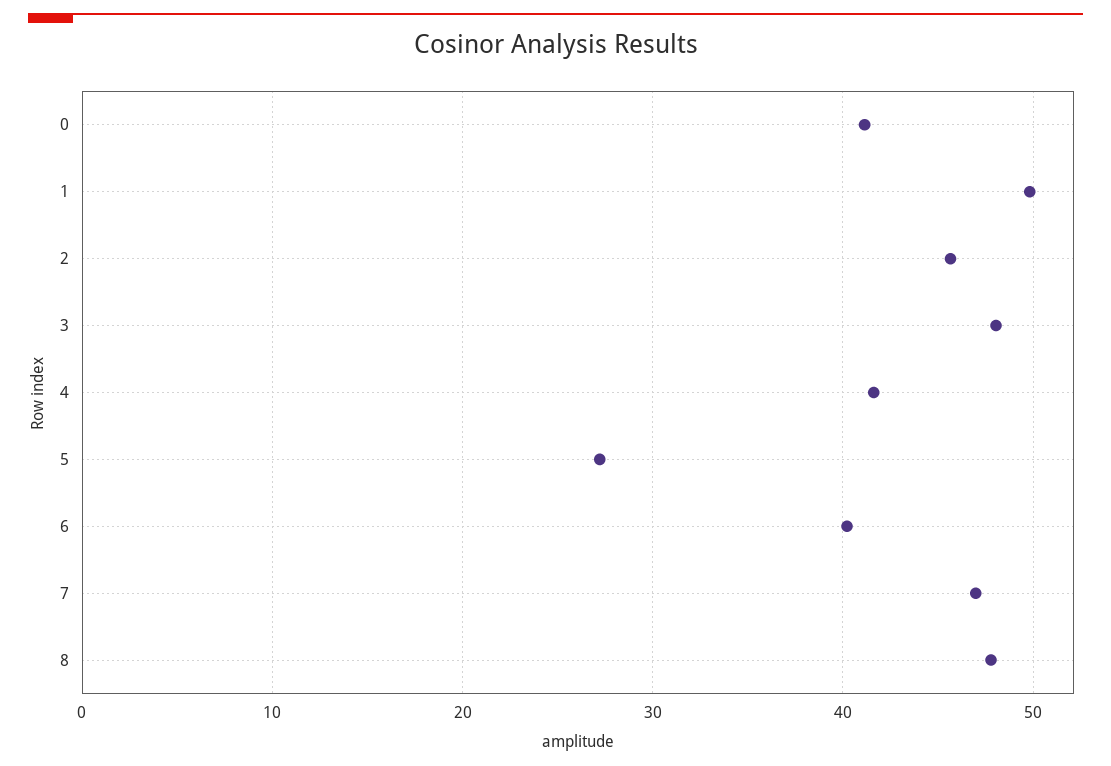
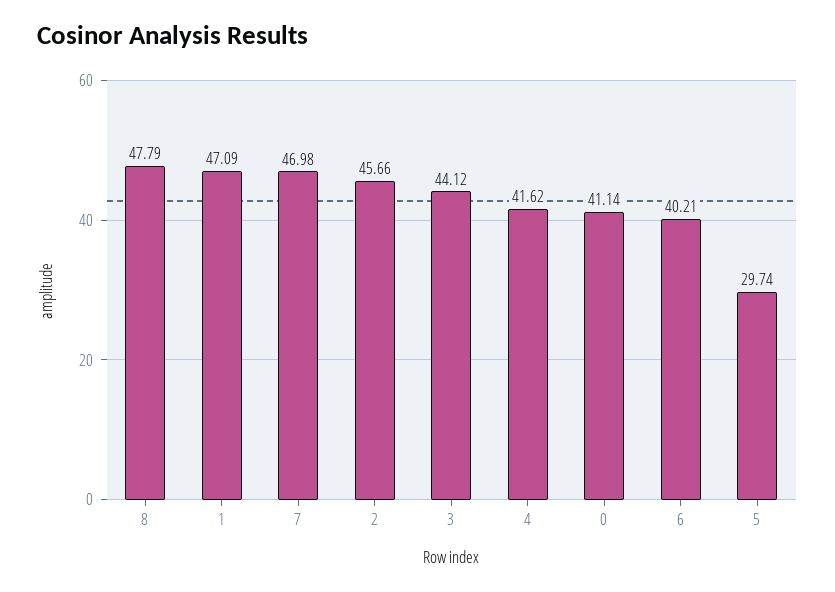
  {
    "0": 41.14,
-   "1": 50,
+   "1": 47.09,
    "2": 45.66,
-   "3": 48,
+   "3": 44.12,
    "4": 41.62,
-   "5": 27,
+   "5": 29.74,
    "6": 40.21,
    "7": 46.98,
    "8": 47.79
  }

